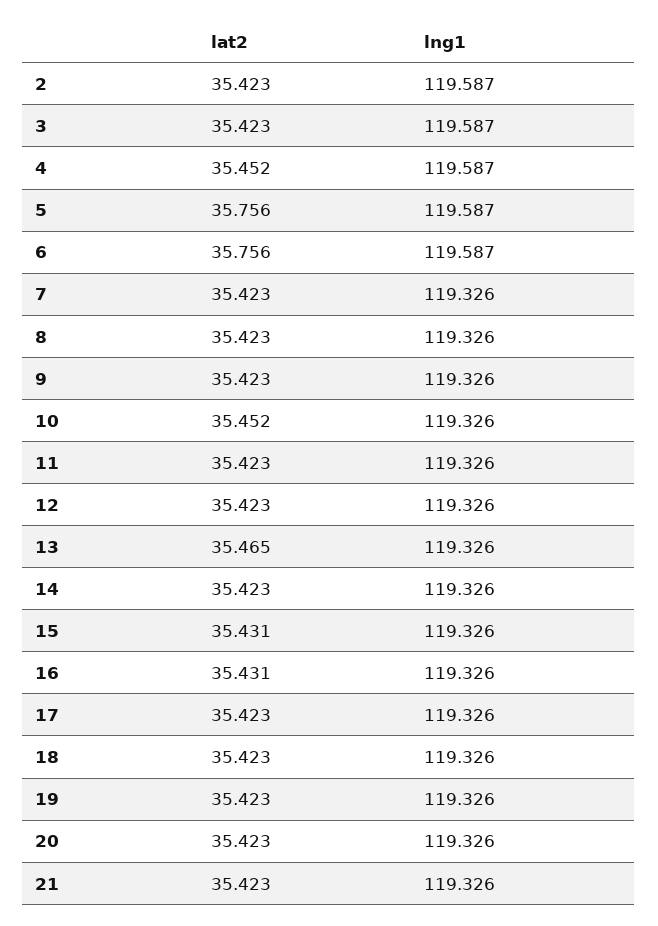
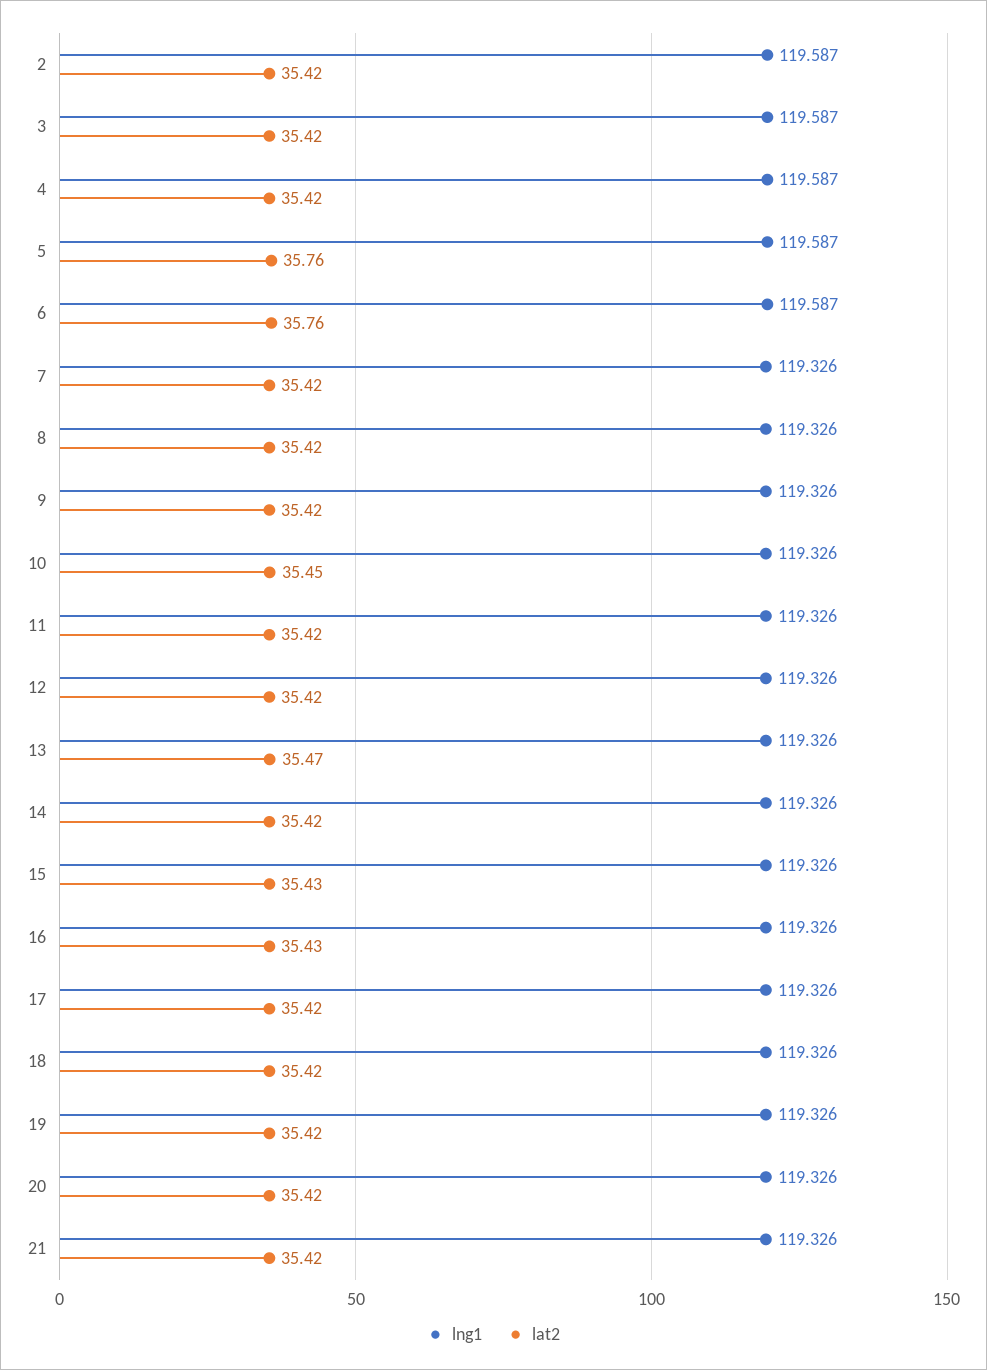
  {
    "lat2": {
      "2": 35.423,
      "3": 35.423,
-     "4": 35.452,
+     "4": 35.42,
      "5": 35.756,
      "6": 35.756,
      "7": 35.423,
      "8": 35.423,
      "9": 35.423,
      "10": 35.452,
      "11": 35.423,
      "12": 35.423,
      "13": 35.465,
      "14": 35.423,
      "15": 35.431,
      "16": 35.431,
      "17": 35.423,
      "18": 35.423,
      "19": 35.423,
      "20": 35.423,
      "21": 35.423
    },
    "lng1": {
      "2": 119.587,
      "3": 119.587,
      "4": 119.587,
      "5": 119.587,
      "6": 119.587,
      "7": 119.326,
      "8": 119.326,
      "9": 119.326,
      "10": 119.326,
      "11": 119.326,
      "12": 119.326,
      "13": 119.326,
      "14": 119.326,
      "15": 119.326,
      "16": 119.326,
      "17": 119.326,
      "18": 119.326,
      "19": 119.326,
      "20": 119.326,
      "21": 119.326
    }
  }

